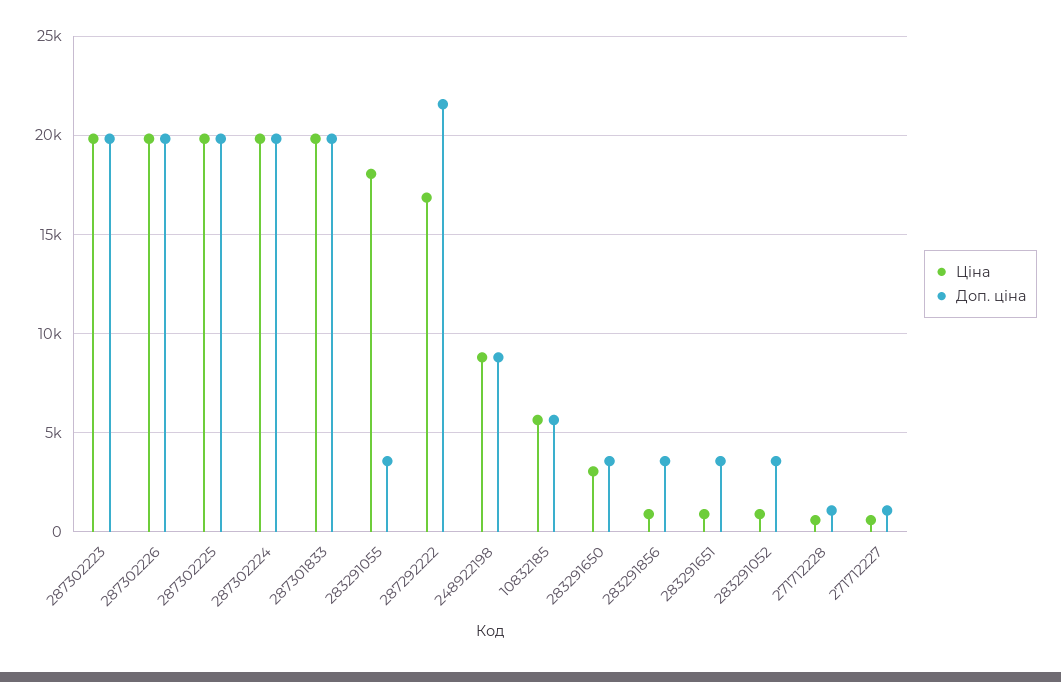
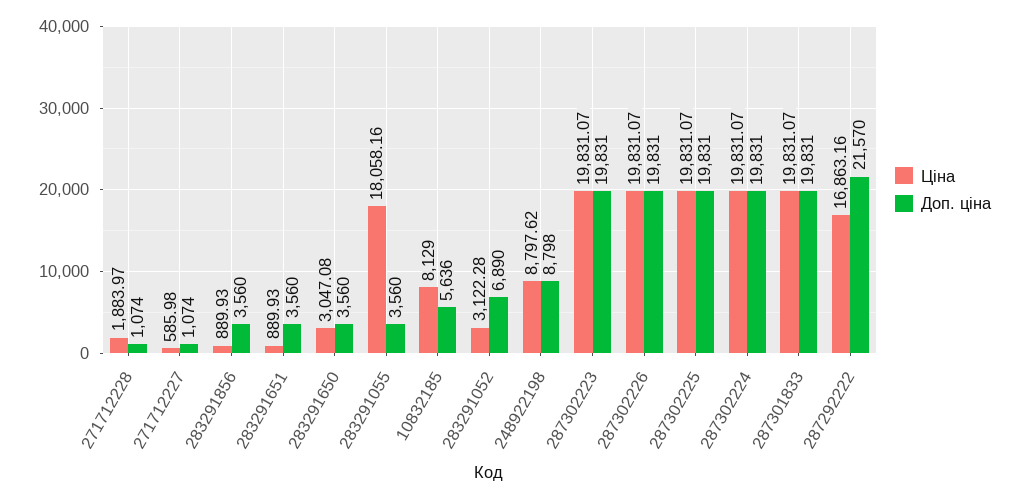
  {
    "Ціна": {
      "287302223": 19831.07,
      "287302226": 19831.07,
      "287302225": 19831.07,
      "287302224": 19831.07,
      "287301833": 19831.07,
      "283291055": 18058.16,
      "287292222": 16863.16,
      "248922198": 8797.62,
-     "10832185": 5500,
+     "10832185": 8129,
      "283291650": 3047.08,
      "283291856": 889.93,
      "283291651": 889.93,
-     "283291052": 1000,
+     "283291052": 3122.28,
-     "271712228": 500,
+     "271712228": 1883.97,
      "271712227": 585.98
    },
    "Доп. ціна": {
      "287302223": 19831,
      "287302226": 19831,
      "287302225": 19831,
      "287302224": 19831,
      "287301833": 19831,
      "283291055": 3560,
      "287292222": 21570,
      "248922198": 8798,
      "10832185": 5636,
      "283291650": 3560,
      "283291856": 3560,
      "283291651": 3560,
-     "283291052": 3500,
+     "283291052": 6890,
      "271712228": 1074,
      "271712227": 1074
    }
  }

